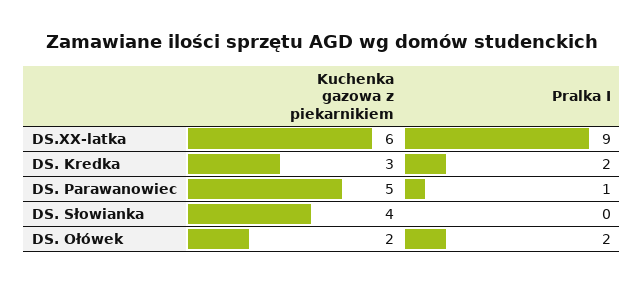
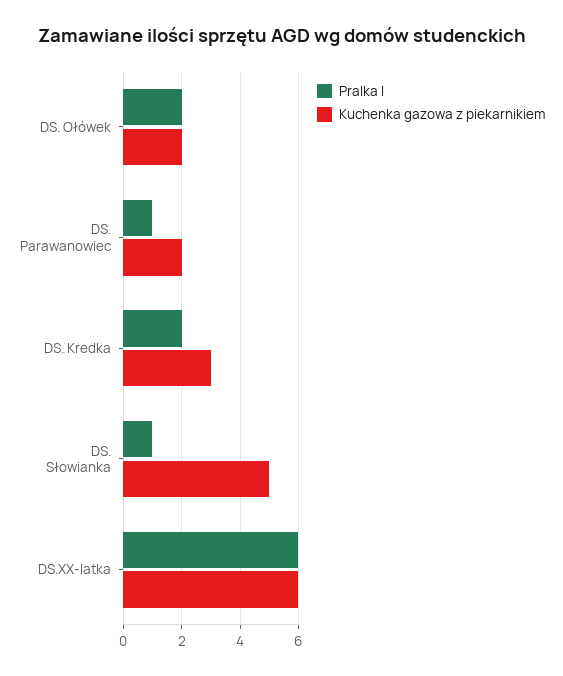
  {
    "Kuchenka gazowa z piekarnikiem": {
      "DS.XX-latka": 6,
      "DS. Kredka": 3,
-     "DS. Parawanowiec": 5,
+     "DS. Parawanowiec": 2,
-     "DS. Słowianka": 4,
+     "DS. Słowianka": 5,
      "DS. Ołówek": 2
    },
    "Pralka I": {
-     "DS.XX-latka": 9,
+     "DS.XX-latka": 6,
      "DS. Kredka": 2,
      "DS. Parawanowiec": 1,
-     "DS. Słowianka": 0,
+     "DS. Słowianka": 1,
      "DS. Ołówek": 2
    }
  }

